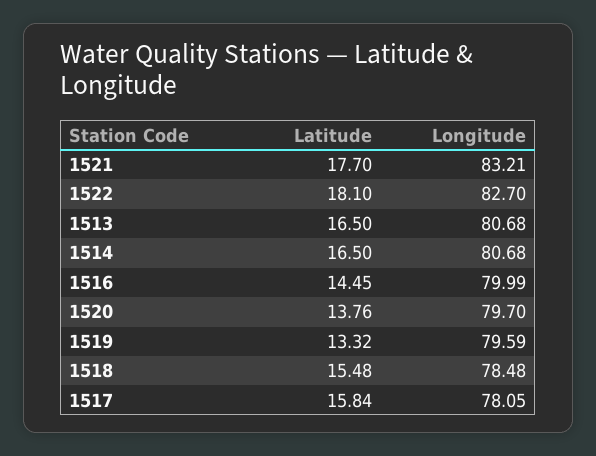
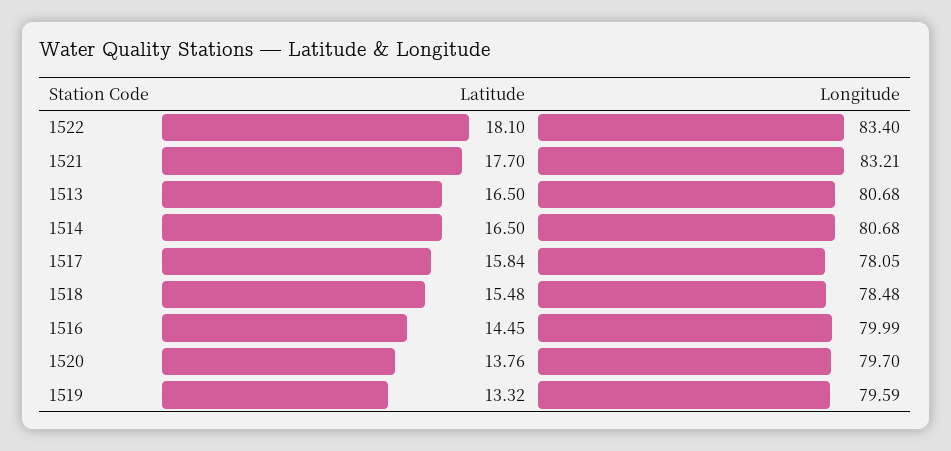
  {
    "Latitude": {
      "1521": 17.7,
      "1522": 18.1,
      "1513": 16.5,
      "1514": 16.5,
      "1516": 14.45,
      "1520": 13.76,
      "1519": 13.32,
      "1518": 15.48,
      "1517": 15.84
    },
    "Longitude": {
      "1521": 83.21,
-     "1522": 82.7,
+     "1522": 83.4,
      "1513": 80.68,
      "1514": 80.68,
      "1516": 79.99,
      "1520": 79.7,
      "1519": 79.59,
      "1518": 78.48,
      "1517": 78.05
    }
  }

